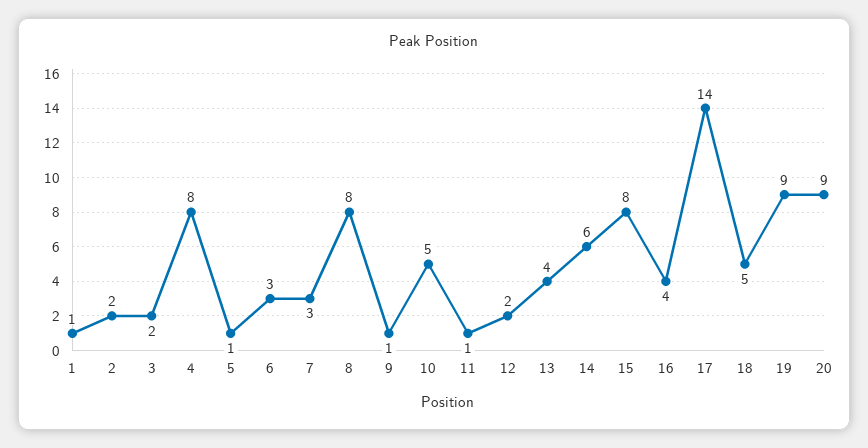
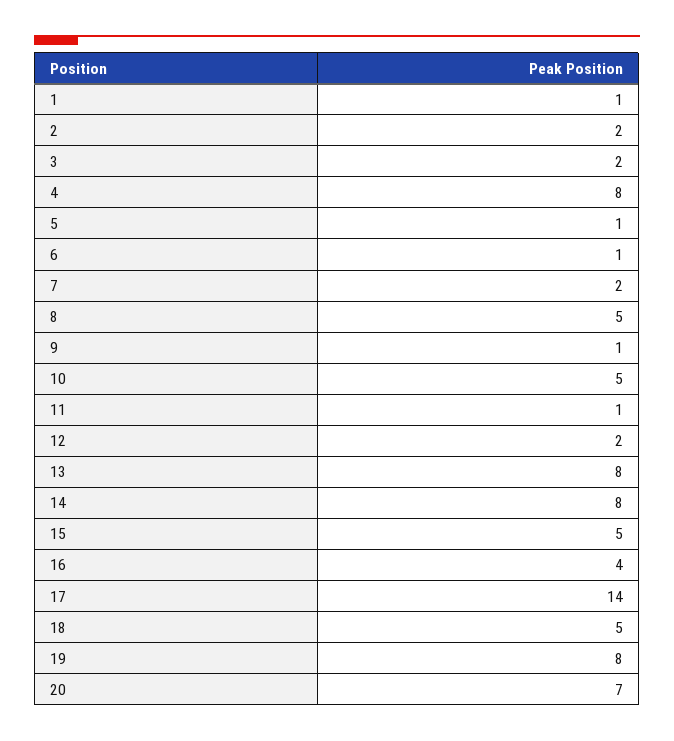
  {
    "1": 1,
    "2": 2,
    "3": 2,
    "4": 8,
    "5": 1,
-   "6": 3,
+   "6": 1,
-   "7": 3,
+   "7": 2,
-   "8": 8,
+   "8": 5,
    "9": 1,
    "10": 5,
    "11": 1,
    "12": 2,
-   "13": 4,
+   "13": 8,
-   "14": 6,
+   "14": 8,
-   "15": 8,
+   "15": 5,
    "16": 4,
    "17": 14,
    "18": 5,
-   "19": 9,
+   "19": 8,
-   "20": 9
+   "20": 7
  }

